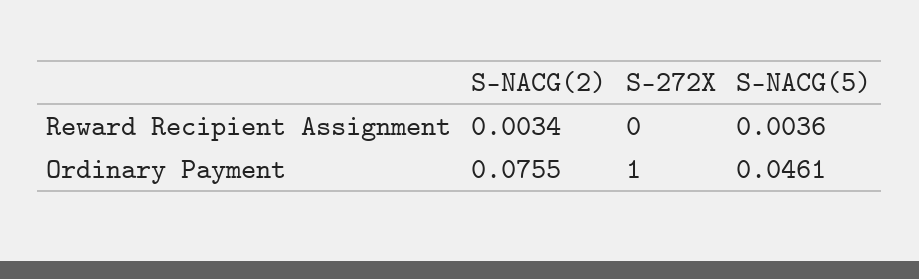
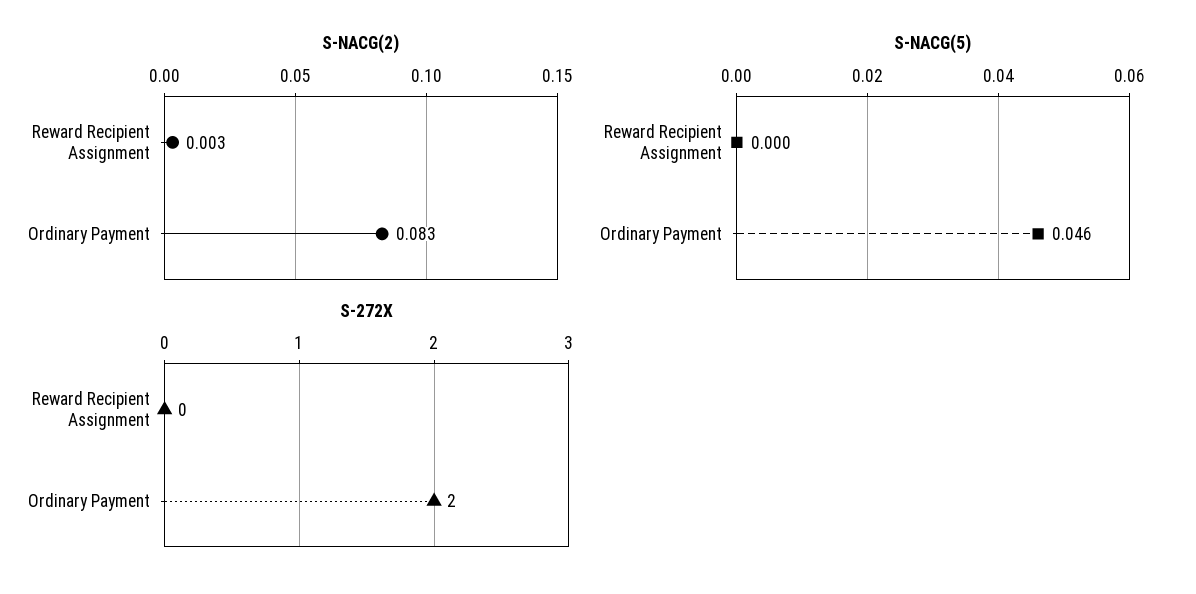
  {
    "S-NACG(2)": {
      "Reward Recipient Assignment": 0.0034,
-     "Ordinary Payment": 0.0755
+     "Ordinary Payment": 0.083
    },
    "S-272X": {
      "Reward Recipient Assignment": 0,
-     "Ordinary Payment": 1
+     "Ordinary Payment": 2
    },
    "S-NACG(5)": {
-     "Reward Recipient Assignment": 0.0036,
+     "Reward Recipient Assignment": 0,
      "Ordinary Payment": 0.0461
    }
  }

